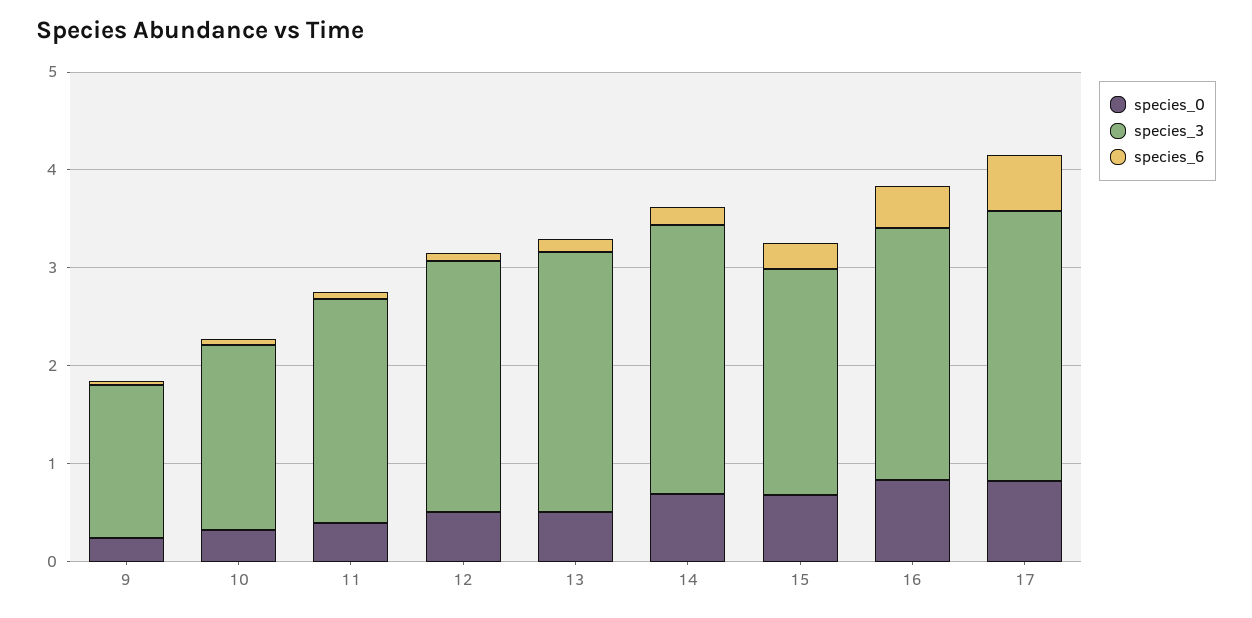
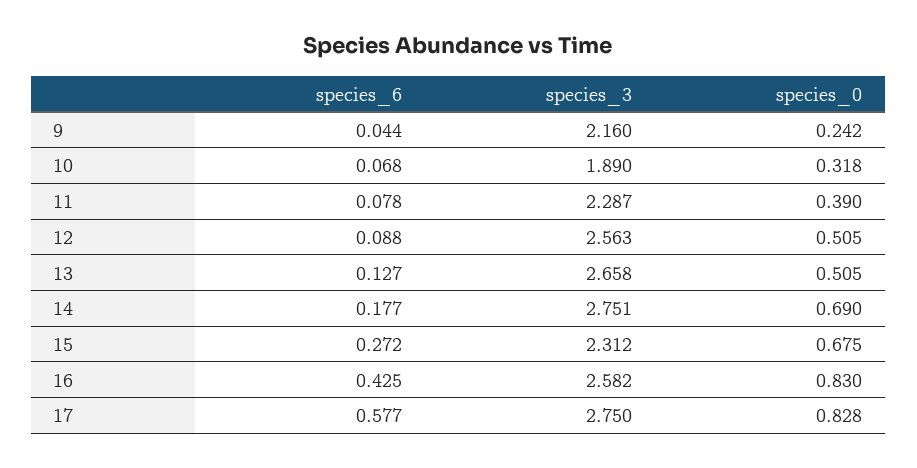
  {
    "species_0": {
      "9": 0.242,
      "10": 0.318,
      "11": 0.39,
      "12": 0.505,
      "13": 0.505,
      "14": 0.69,
      "15": 0.675,
      "16": 0.83,
      "17": 0.828
    },
    "species_3": {
-     "9": 1.6,
+     "9": 2.16,
      "10": 1.89,
      "11": 2.287,
      "12": 2.563,
      "13": 2.658,
      "14": 2.751,
      "15": 2.312,
      "16": 2.582,
      "17": 2.75
    },
    "species_6": {
      "9": 0.044,
      "10": 0.068,
      "11": 0.078,
      "12": 0.088,
      "13": 0.127,
      "14": 0.177,
      "15": 0.272,
      "16": 0.425,
      "17": 0.577
    }
  }

